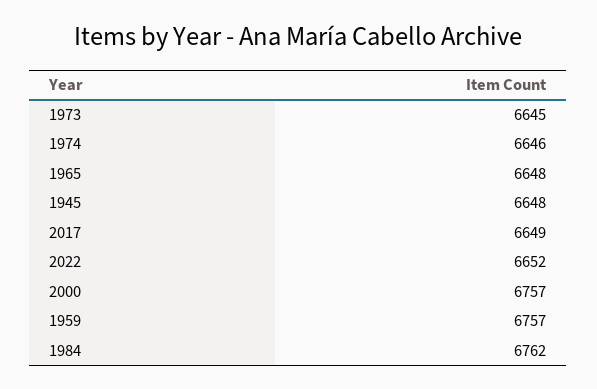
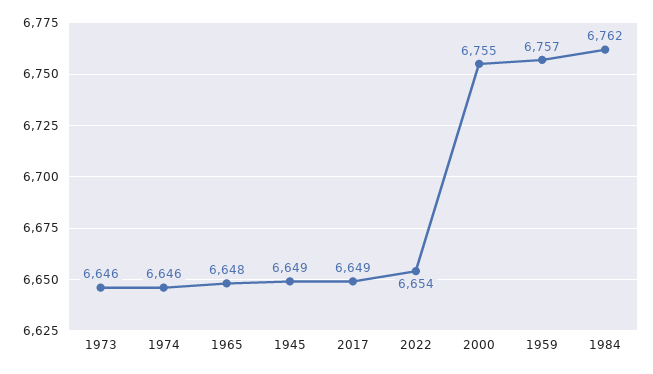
  {
-   "1973": 6645,
+   "1973": 6646,
    "1974": 6646,
    "1965": 6648,
-   "1945": 6648,
+   "1945": 6649,
    "2017": 6649,
-   "2022": 6652,
+   "2022": 6654,
-   "2000": 6757,
+   "2000": 6755,
    "1959": 6757,
    "1984": 6762
  }

